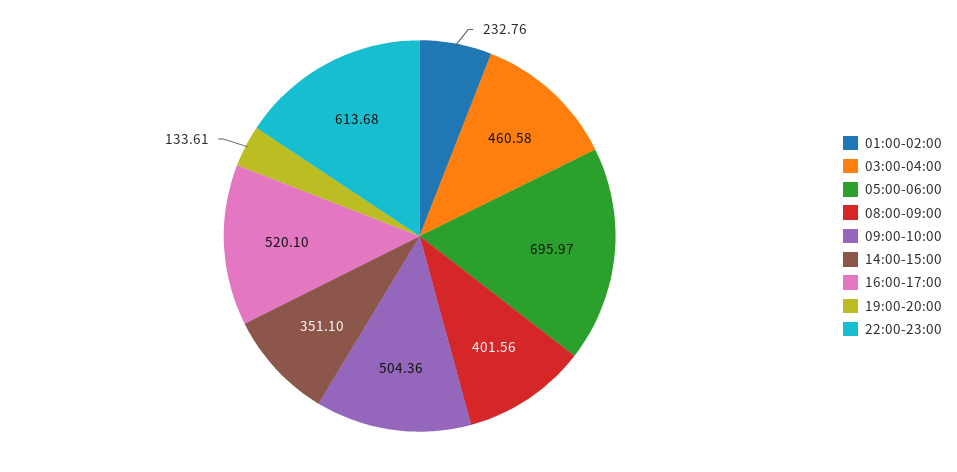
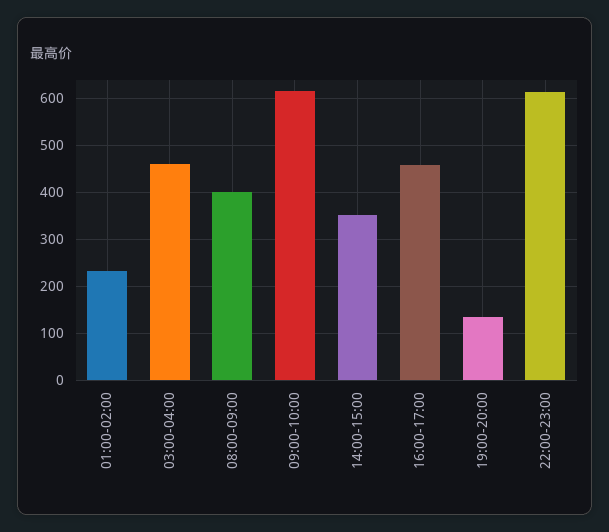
  {
    "01:00-02:00": 232.76,
    "03:00-04:00": 460.58,
-   "05:00-06:00": 695.97,
    "08:00-09:00": 401.56,
-   "09:00-10:00": 504.36,
+   "09:00-10:00": 620,
    "14:00-15:00": 351.1,
-   "16:00-17:00": 520.1,
+   "16:00-17:00": 460,
    "19:00-20:00": 133.61,
    "22:00-23:00": 613.68
  }

